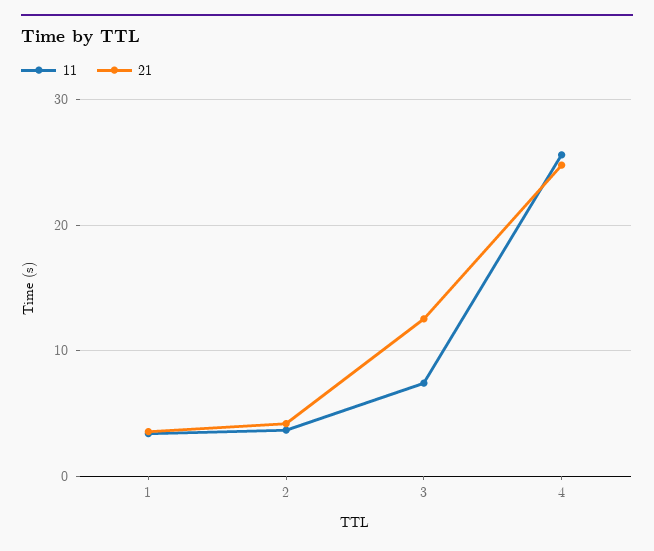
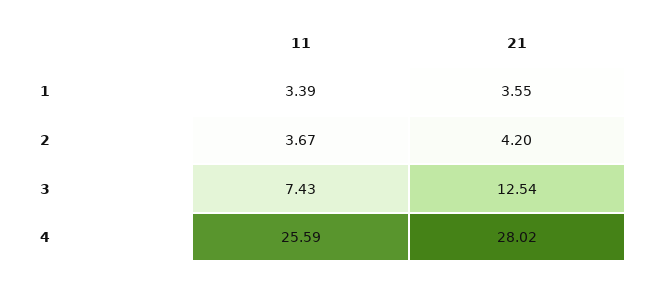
  {
    "11": {
      "1": 3.39,
      "2": 3.67,
      "3": 7.43,
      "4": 25.59
    },
    "21": {
      "1": 3.55,
      "2": 4.2,
      "3": 12.54,
-     "4": 25
+     "4": 28.02
    }
  }

